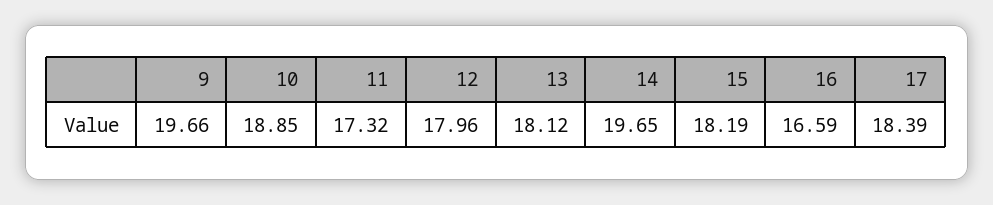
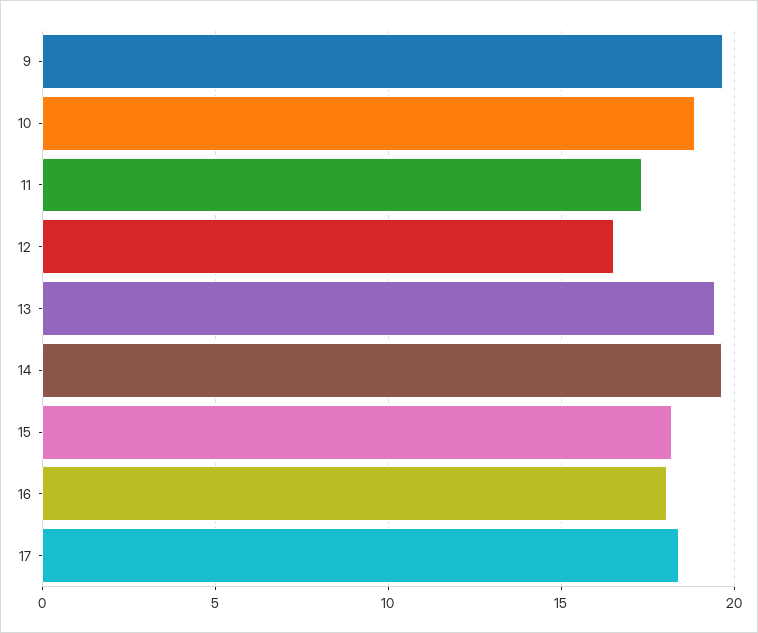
  {
    "9": 19.66,
    "10": 18.85,
    "11": 17.32,
-   "12": 17.96,
+   "12": 16.5,
-   "13": 18.12,
+   "13": 19.5,
    "14": 19.65,
    "15": 18.19,
-   "16": 16.59,
+   "16": 18,
    "17": 18.39
  }

